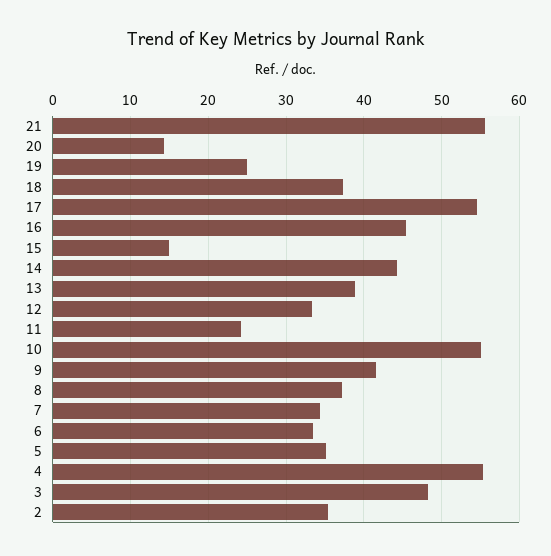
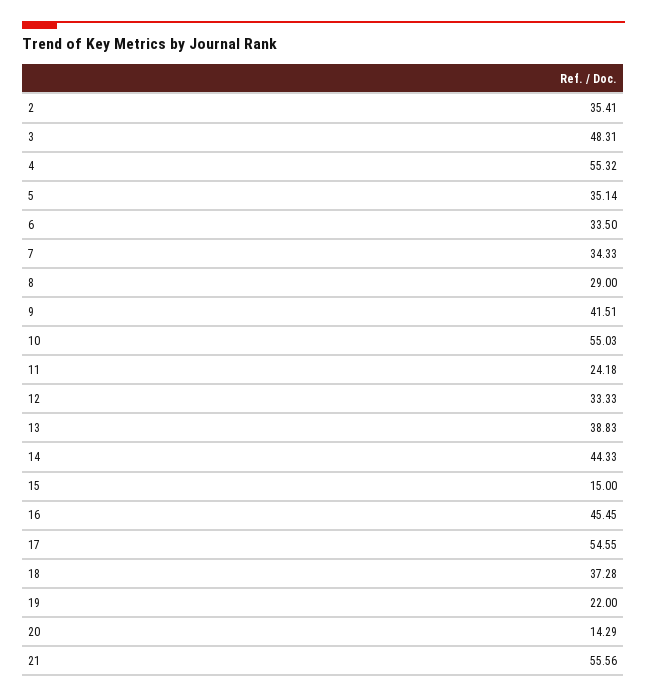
  {
    "21": 55.56,
    "20": 14.29,
-   "19": 25,
+   "19": 22,
    "18": 37.28,
    "17": 54.55,
    "16": 45.45,
    "15": 15,
    "14": 44.33,
    "13": 38.83,
    "12": 33.33,
    "11": 24.18,
    "10": 55.03,
    "9": 41.51,
-   "8": 37,
+   "8": 29,
    "7": 34.33,
    "6": 33.5,
    "5": 35.14,
    "4": 55.32,
    "3": 48.31,
    "2": 35.41
  }

